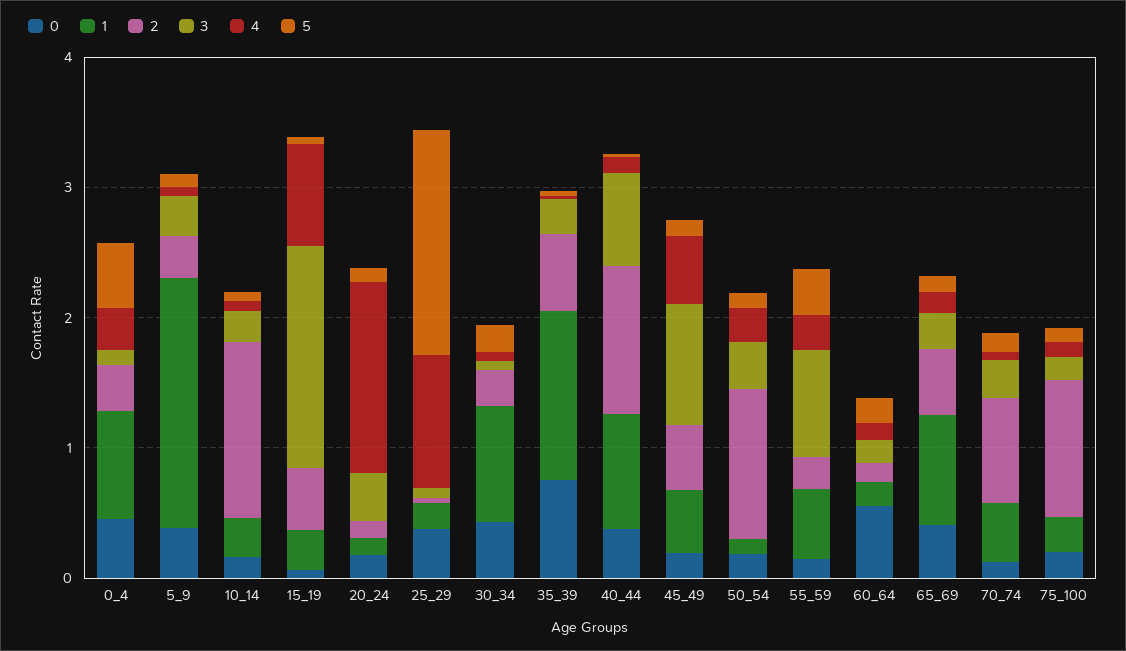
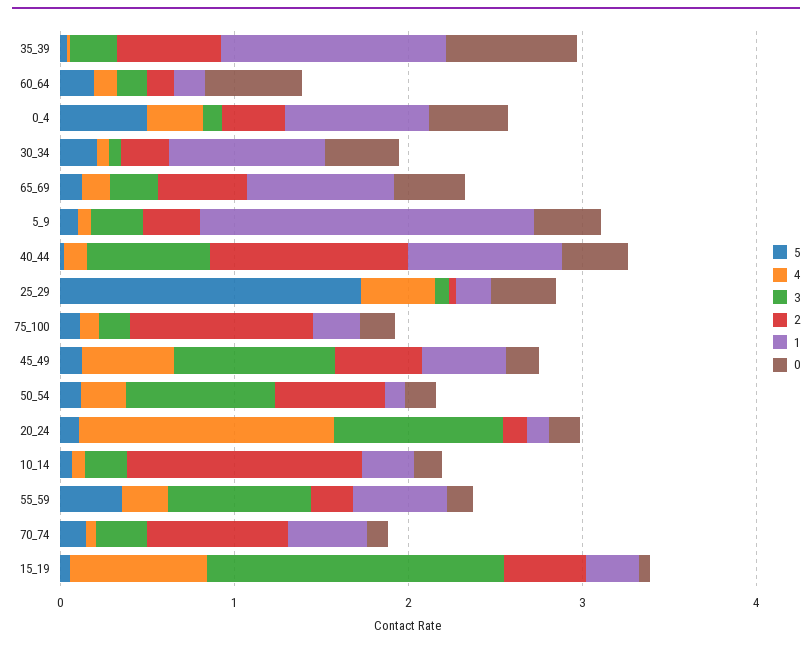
  {
    "0": {
      "0_4": 0.4,
      "5_9": 0.4,
      "10_14": 0.2,
      "15_19": 0,
      "20_24": 0.2,
      "25_29": 0.4,
      "30_34": 0.4,
      "35_39": 0.8,
      "40_44": 0.4,
      "45_49": 0.2,
      "50_54": 0.2,
      "55_59": 0.2,
      "60_64": 0.6,
      "65_69": 0.4,
      "70_74": 0.2,
      "75_100": 0.2
    },
    "1": {
      "0_4": 0.8,
      "5_9": 2,
      "10_14": 0.4,
      "15_19": 0.4,
      "20_24": 0.2,
      "25_29": 0.2,
      "30_34": 0.8,
      "35_39": 1.2,
      "40_44": 0.8,
      "45_49": 0.4,
      "50_54": 0.2,
      "55_59": 0.6,
      "60_64": 0.2,
      "65_69": 0.8,
      "70_74": 0.4,
      "75_100": 0.2
    },
    "2": {
      "0_4": 0.4,
      "5_9": 0.4,
      "10_14": 1.4,
      "15_19": 0.4,
      "20_24": 0.2,
      "25_29": 0,
      "30_34": 0.2,
      "35_39": 0.6,
      "40_44": 1.2,
      "45_49": 0.6,
-     "50_54": 1.2,
+     "50_54": 0.6,
      "55_59": 0.2,
      "60_64": 0.2,
      "65_69": 0.6,
      "70_74": 0.8,
      "75_100": 1
    },
    "3": {
      "0_4": 0.2,
      "5_9": 0.4,
      "10_14": 0.2,
      "15_19": 1.8,
-     "20_24": 0.4,
+     "20_24": 1,
      "25_29": 0,
      "30_34": 0,
      "35_39": 0.2,
      "40_44": 0.8,
      "45_49": 1,
-     "50_54": 0.4,
+     "50_54": 0.8,
      "55_59": 0.8,
      "60_64": 0.2,
      "65_69": 0.2,
      "70_74": 0.2,
      "75_100": 0.2
    },
    "4": {
      "0_4": 0.4,
      "5_9": 0,
      "10_14": 0,
      "15_19": 0.8,
      "20_24": 1.4,
-     "25_29": 1,
+     "25_29": 0.4,
      "30_34": 0,
      "35_39": 0,
      "40_44": 0.2,
      "45_49": 0.6,
      "50_54": 0.2,
      "55_59": 0.2,
      "60_64": 0.2,
      "65_69": 0.2,
      "70_74": 0,
      "75_100": 0.2
    },
    "5": {
      "0_4": 0.4,
      "5_9": 0.2,
      "10_14": 0,
      "15_19": 0,
      "20_24": 0.2,
      "25_29": 1.8,
      "30_34": 0.2,
      "35_39": 0,
      "40_44": 0,
      "45_49": 0.2,
      "50_54": 0.2,
      "55_59": 0.4,
      "60_64": 0.2,
      "65_69": 0.2,
      "70_74": 0.2,
      "75_100": 0.2
    }
  }

